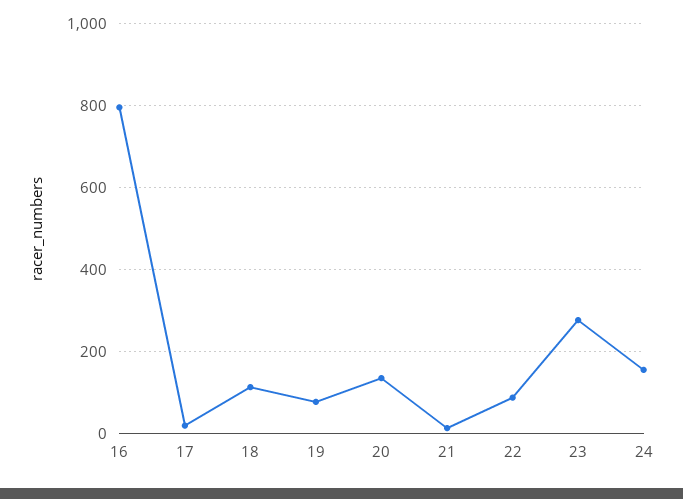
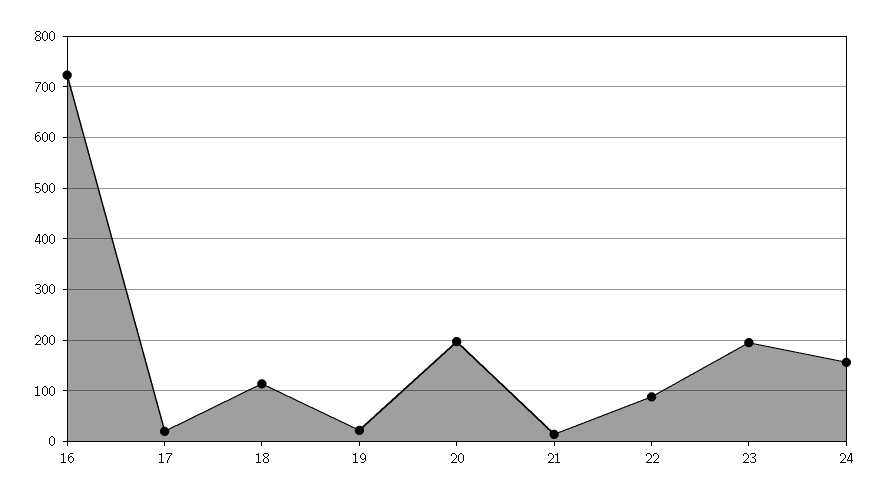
  {
-   "16": 800,
+   "16": 720,
    "17": 20,
    "18": 120,
-   "19": 80,
+   "19": 20,
-   "20": 140,
+   "20": 200,
    "21": 20,
    "22": 80,
-   "23": 280,
+   "23": 200,
    "24": 160
  }

